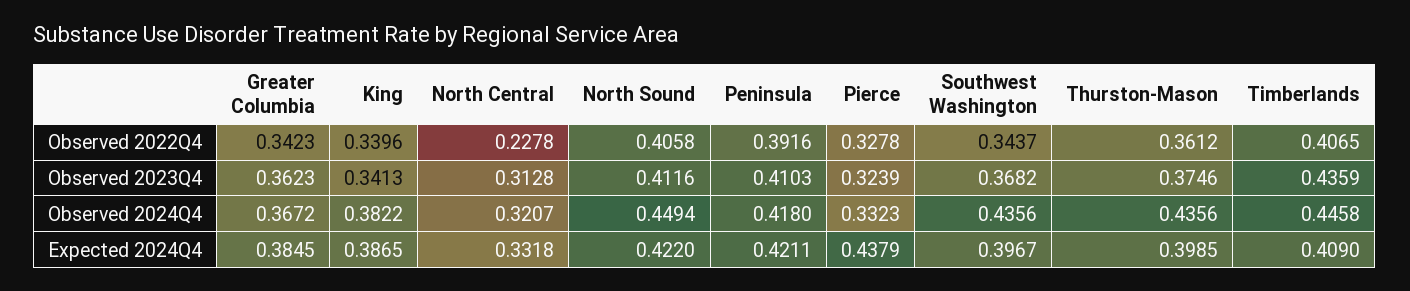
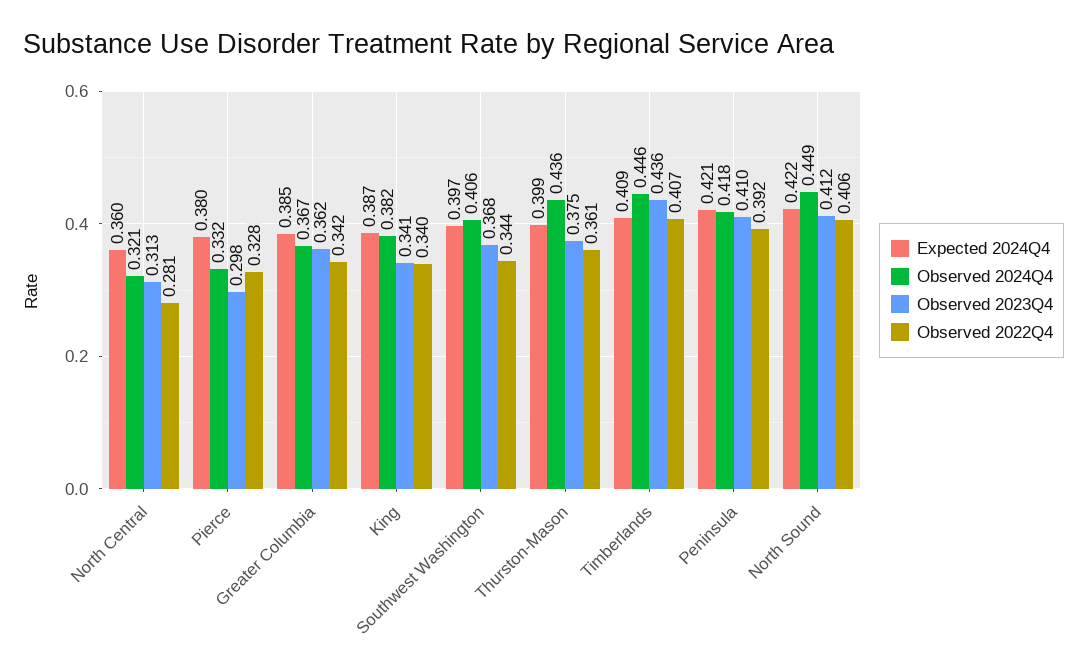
  {
    "Observed 2022Q4": {
      "Greater Columbia": 0.3423,
      "King": 0.3396,
-     "North Central": 0.2278,
+     "North Central": 0.281,
      "North Sound": 0.4058,
      "Peninsula": 0.3916,
      "Pierce": 0.3278,
      "Southwest Washington": 0.3437,
      "Thurston-Mason": 0.3612,
      "Timberlands": 0.4065
    },
    "Observed 2023Q4": {
      "Greater Columbia": 0.3623,
      "King": 0.3413,
      "North Central": 0.3128,
      "North Sound": 0.4116,
      "Peninsula": 0.4103,
-     "Pierce": 0.3239,
+     "Pierce": 0.298,
      "Southwest Washington": 0.3682,
      "Thurston-Mason": 0.3746,
      "Timberlands": 0.4359
    },
    "Observed 2024Q4": {
      "Greater Columbia": 0.3672,
      "King": 0.3822,
      "North Central": 0.3207,
      "North Sound": 0.4494,
      "Peninsula": 0.418,
      "Pierce": 0.3323,
-     "Southwest Washington": 0.4356,
+     "Southwest Washington": 0.406,
      "Thurston-Mason": 0.4356,
      "Timberlands": 0.4458
    },
    "Expected 2024Q4": {
      "Greater Columbia": 0.3845,
      "King": 0.3865,
-     "North Central": 0.3318,
+     "North Central": 0.36,
      "North Sound": 0.422,
      "Peninsula": 0.4211,
-     "Pierce": 0.4379,
+     "Pierce": 0.38,
      "Southwest Washington": 0.3967,
      "Thurston-Mason": 0.3985,
      "Timberlands": 0.409
    }
  }

